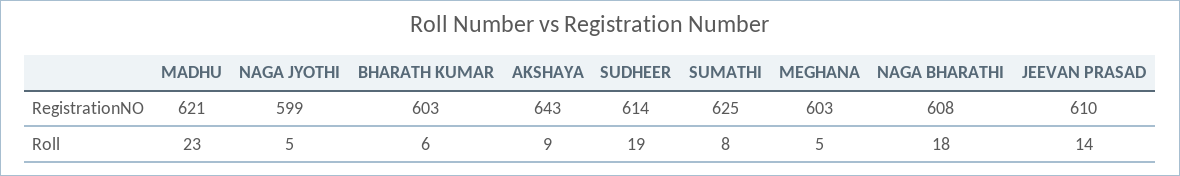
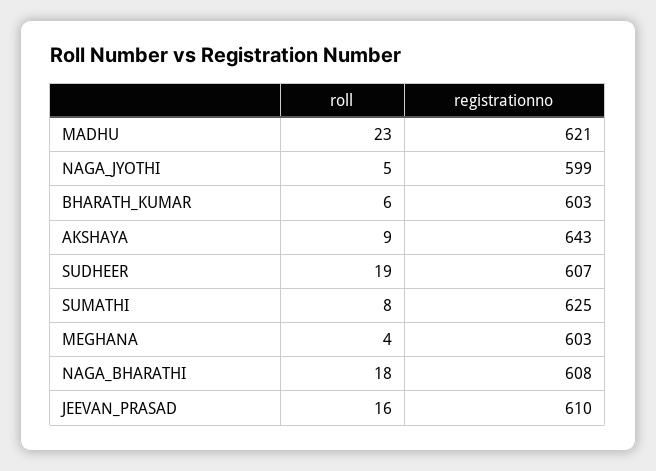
  {
    "MADHU": {
      "RegistrationNO": 621,
      "Roll": 23
    },
    "NAGA JYOTHI": {
      "RegistrationNO": 599,
      "Roll": 5
    },
    "BHARATH KUMAR": {
      "RegistrationNO": 603,
      "Roll": 6
    },
    "AKSHAYA": {
      "RegistrationNO": 643,
      "Roll": 9
    },
    "SUDHEER": {
-     "RegistrationNO": 614,
+     "RegistrationNO": 607,
      "Roll": 19
    },
    "SUMATHI": {
      "RegistrationNO": 625,
      "Roll": 8
    },
    "MEGHANA": {
      "RegistrationNO": 603,
-     "Roll": 5
+     "Roll": 4
    },
    "NAGA BHARATHI": {
      "RegistrationNO": 608,
      "Roll": 18
    },
    "JEEVAN PRASAD": {
      "RegistrationNO": 610,
-     "Roll": 14
+     "Roll": 16
    }
  }

